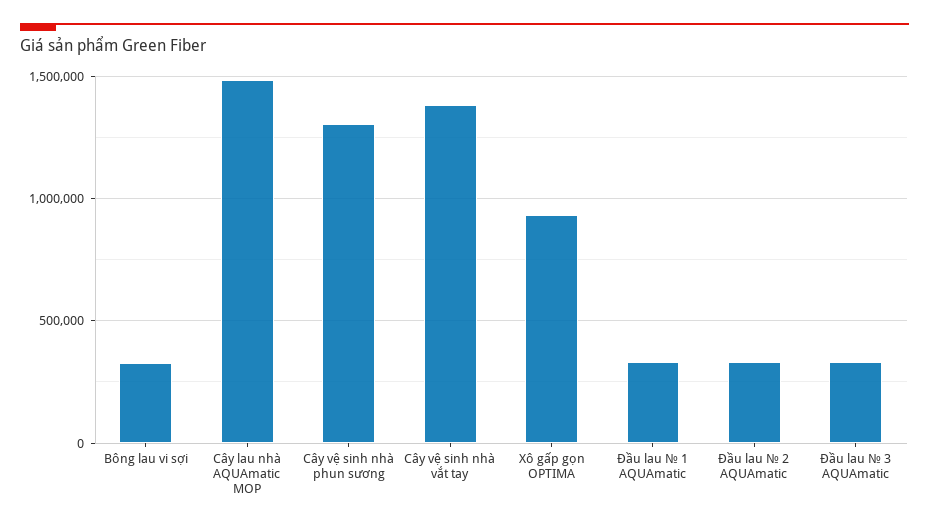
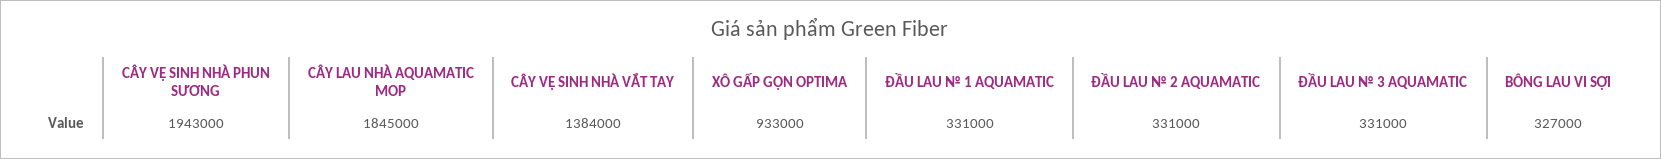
  {
    "Bông lau vi sợi": 327000,
-   "Cây lau nhà AQUAmatic MOP": 1500000,
+   "Cây lau nhà AQUAmatic MOP": 1845000,
-   "Cây vệ sinh nhà phun sương": 1300000,
+   "Cây vệ sinh nhà phun sương": 1943000,
    "Cây vệ sinh nhà vắt tay": 1384000,
    "Xô gấp gọn OPTIMA": 933000,
    "Đầu lau № 1 AQUAmatic": 331000,
    "Đầu lau № 2 AQUAmatic": 331000,
    "Đầu lau № 3 AQUAmatic": 331000
  }

